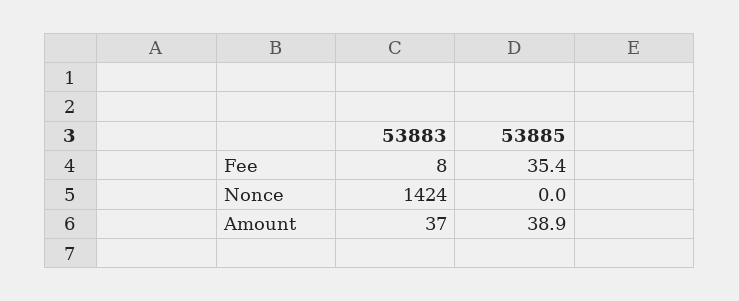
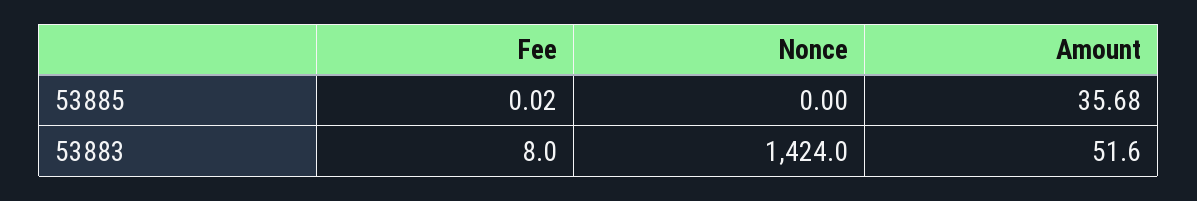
  {
    "53883": {
      "Fee": 8,
      "Nonce": 1424,
-     "Amount": 37
+     "Amount": 51.6
    },
    "53885": {
-     "Fee": 35.4,
+     "Fee": 0.02,
      "Nonce": 0,
-     "Amount": 38.9
+     "Amount": 35.68
    }
  }

